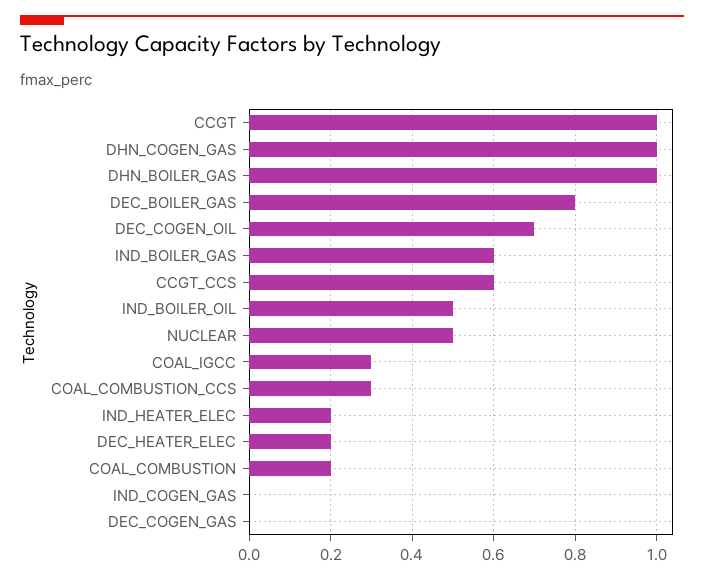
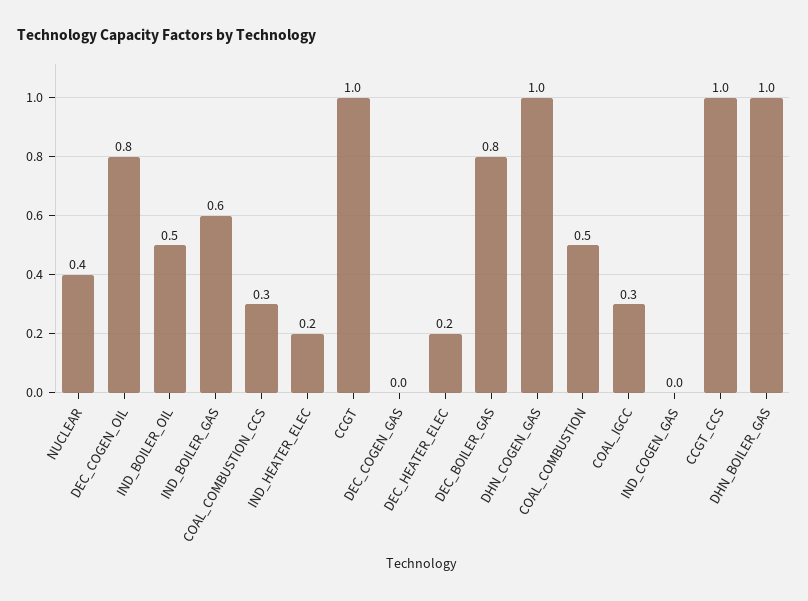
  {
    "CCGT": 1,
    "DHN_COGEN_GAS": 1,
    "DHN_BOILER_GAS": 1,
    "DEC_BOILER_GAS": 0.8,
-   "DEC_COGEN_OIL": 0.7,
+   "DEC_COGEN_OIL": 0.8,
    "IND_BOILER_GAS": 0.6,
-   "CCGT_CCS": 0.6,
+   "CCGT_CCS": 1,
    "IND_BOILER_OIL": 0.5,
-   "NUCLEAR": 0.5,
+   "NUCLEAR": 0.4,
    "COAL_IGCC": 0.3,
    "COAL_COMBUSTION_CCS": 0.3,
    "IND_HEATER_ELEC": 0.2,
    "DEC_HEATER_ELEC": 0.2,
-   "COAL_COMBUSTION": 0.2,
+   "COAL_COMBUSTION": 0.5,
    "IND_COGEN_GAS": 0,
    "DEC_COGEN_GAS": 0
  }

